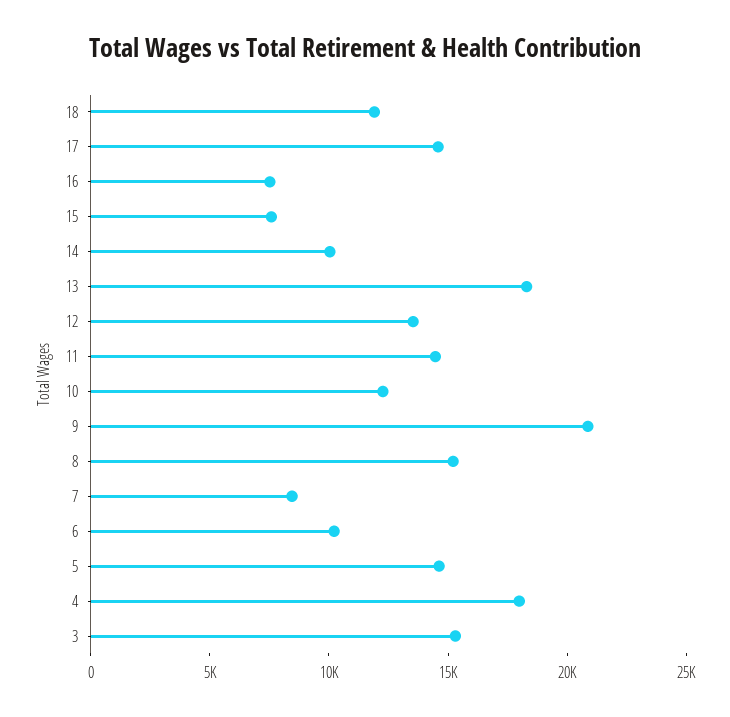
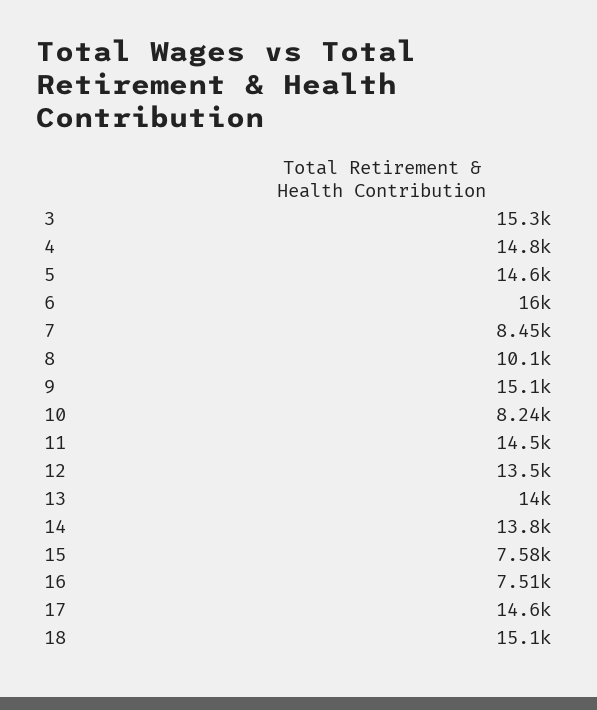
  {
-   "18": 12000,
+   "18": 15100,
    "17": 14600,
    "16": 7510,
    "15": 7580,
-   "14": 10000,
+   "14": 13800,
-   "13": 18000,
+   "13": 14000,
    "12": 13500,
    "11": 14500,
-   "10": 12000,
+   "10": 8240,
-   "9": 21000,
+   "9": 15100,
-   "8": 15000,
+   "8": 10100,
    "7": 8450,
-   "6": 10000,
+   "6": 16000,
    "5": 14600,
-   "4": 18000,
+   "4": 14800,
    "3": 15300
  }

